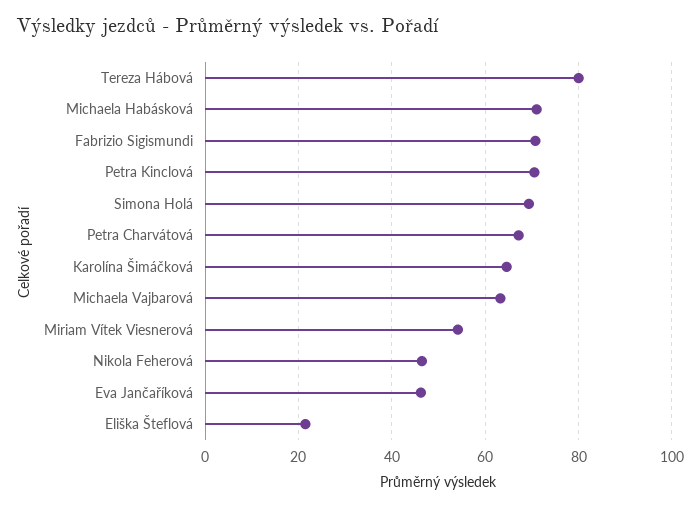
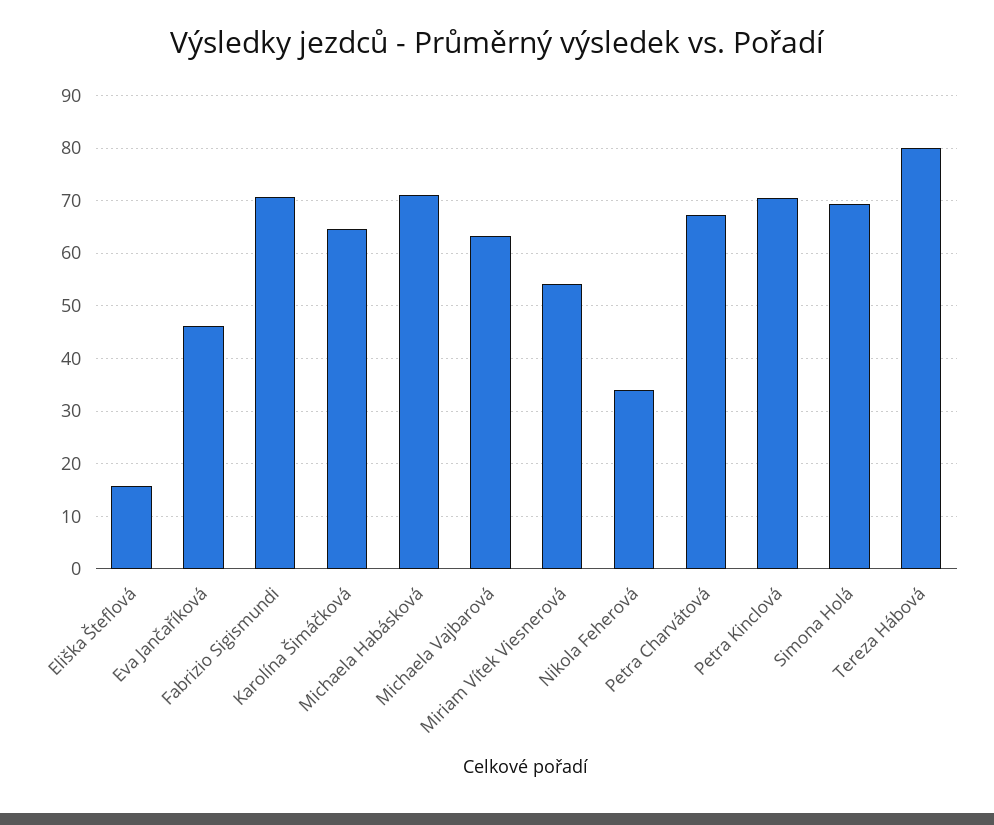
  {
    "Tereza Hábová": 80,
    "Michaela Habásková": 72,
    "Fabrizio Sigismundi": 70,
    "Petra Kinclová": 70,
    "Simona Holá": 70,
    "Petra Charvátová": 68,
    "Karolína Šimáčková": 64,
    "Michaela Vajbarová": 64,
    "Miriam Vítek Viesnerová": 54,
-   "Nikola Feherová": 46,
+   "Nikola Feherová": 34,
    "Eva Jančaříková": 46,
-   "Eliška Šteflová": 22
+   "Eliška Šteflová": 16
  }

